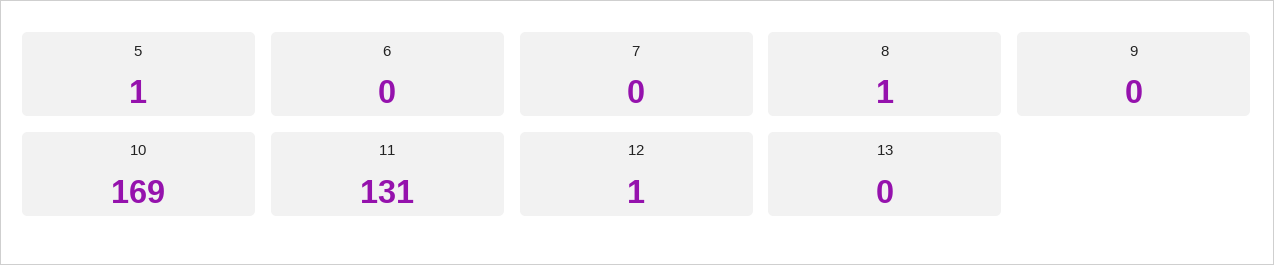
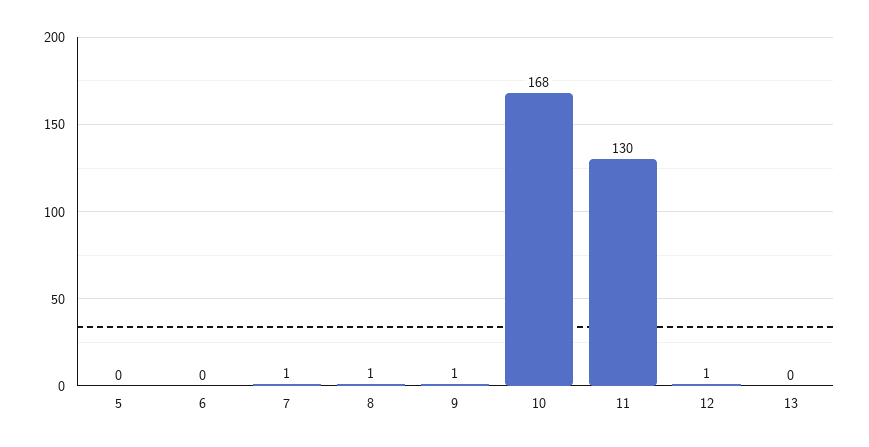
  {
-   "5": 1,
+   "5": 0,
    "6": 0,
-   "7": 0,
+   "7": 1,
    "8": 1,
-   "9": 0,
+   "9": 1,
-   "10": 169,
+   "10": 168,
-   "11": 131,
+   "11": 130,
    "12": 1,
    "13": 0
  }

